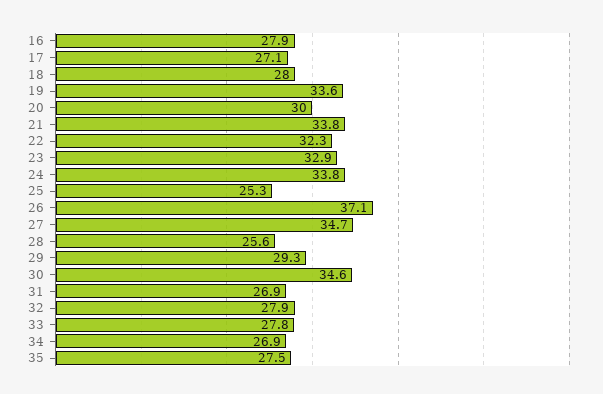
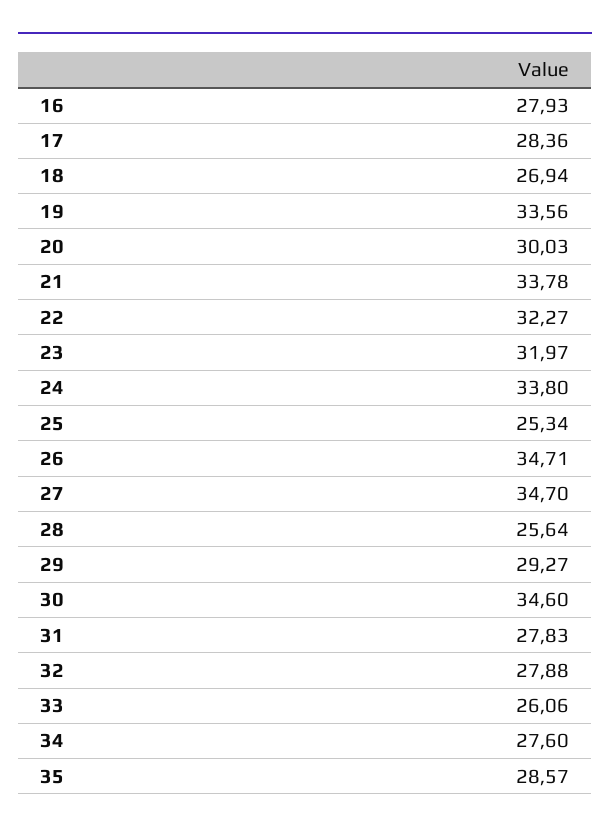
  {
    "16": 27.93,
-   "17": 27.1,
+   "17": 28.36,
-   "18": 28,
+   "18": 26.94,
    "19": 33.56,
    "20": 30.03,
    "21": 33.78,
    "22": 32.27,
-   "23": 32.9,
+   "23": 31.97,
    "24": 33.8,
    "25": 25.34,
-   "26": 37.1,
+   "26": 34.71,
    "27": 34.7,
    "28": 25.64,
    "29": 29.27,
    "30": 34.6,
-   "31": 26.9,
+   "31": 27.83,
    "32": 27.88,
-   "33": 27.8,
+   "33": 26.06,
-   "34": 26.9,
+   "34": 27.6,
-   "35": 27.5
+   "35": 28.57
  }

